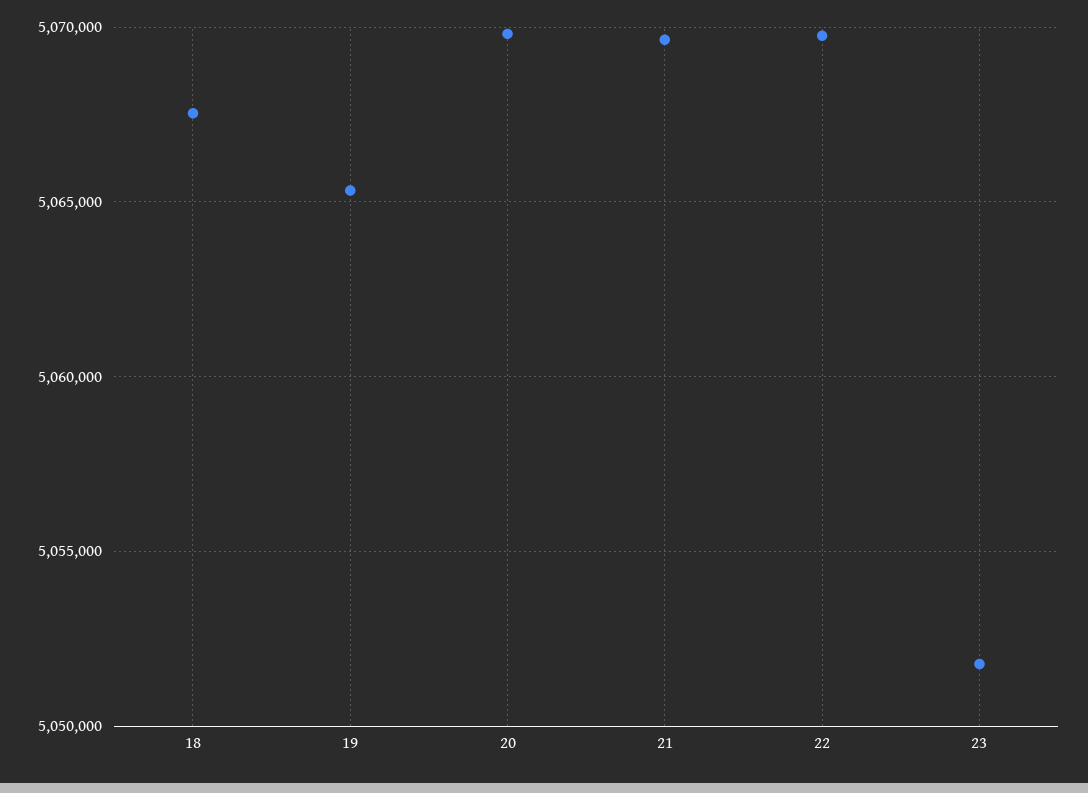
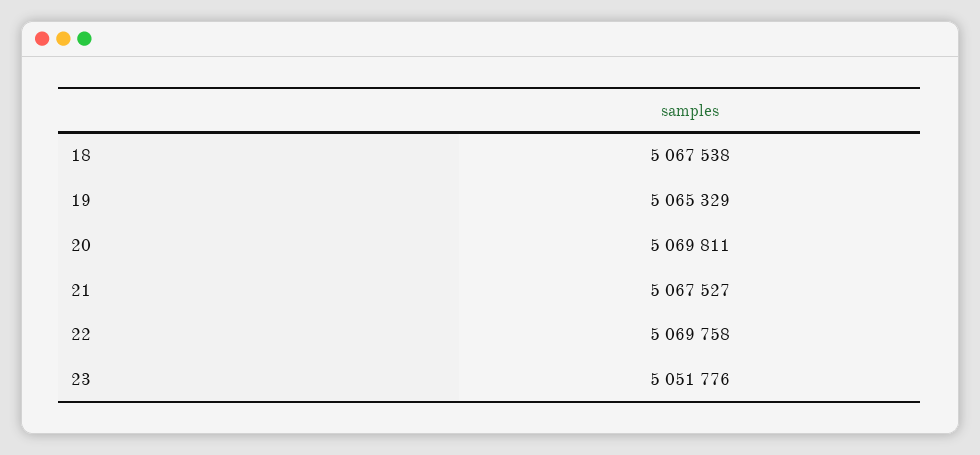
  {
    "18": 5067538,
    "19": 5065329,
    "20": 5069811,
-   "21": 5069500,
+   "21": 5067527,
    "22": 5069758,
    "23": 5051776
  }

